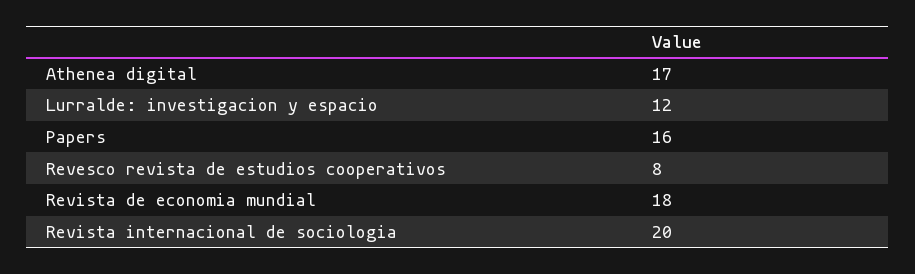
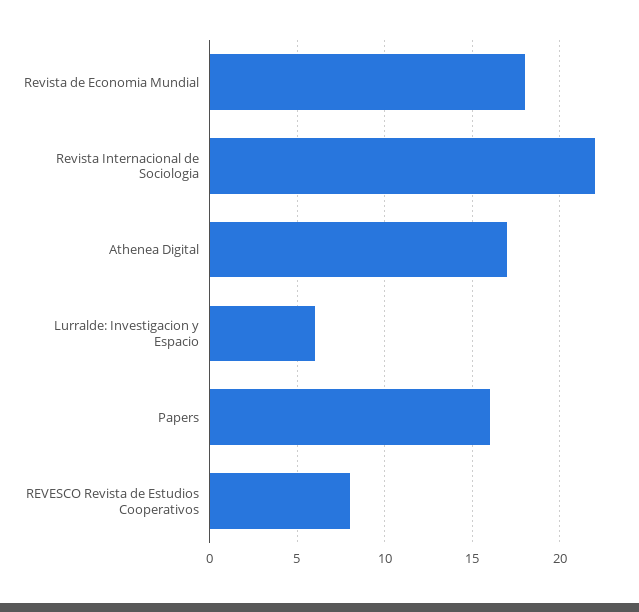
  {
    "Athenea digital": 17,
-   "Lurralde: investigacion y espacio": 12,
+   "Lurralde: investigacion y espacio": 6,
    "Papers": 16,
    "Revesco revista de estudios cooperativos": 8,
    "Revista de economia mundial": 18,
-   "Revista internacional de sociologia": 20
+   "Revista internacional de sociologia": 22
  }

